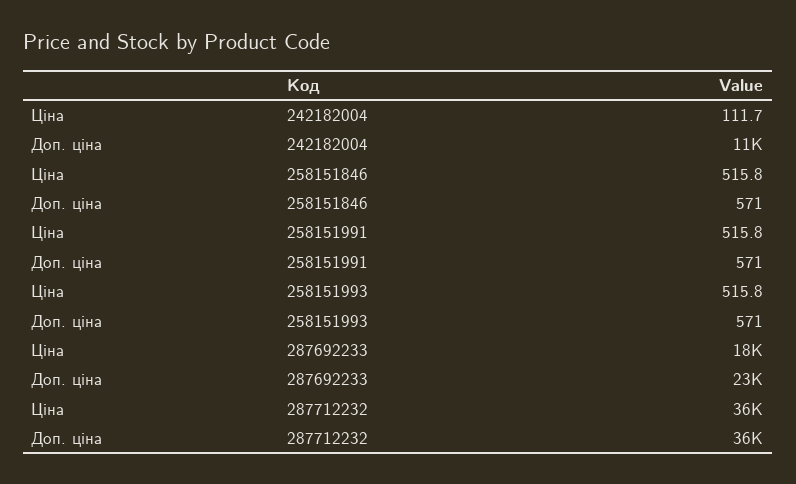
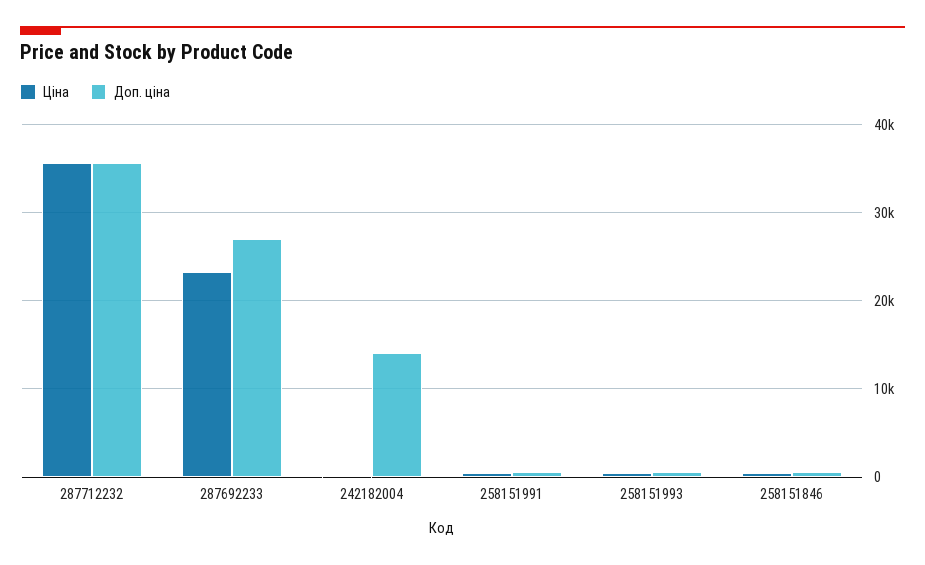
  {
    "Ціна": {
      "242182004": 111.7,
      "258151846": 515.8,
      "258151991": 515.8,
      "258151993": 515.8,
-     "287692233": 18000,
+     "287692233": 23000,
      "287712232": 36000
    },
    "Доп. ціна": {
-     "242182004": 11000,
+     "242182004": 14000,
      "258151846": 571,
      "258151991": 571,
      "258151993": 571,
-     "287692233": 23000,
+     "287692233": 27000,
      "287712232": 36000
    }
  }

